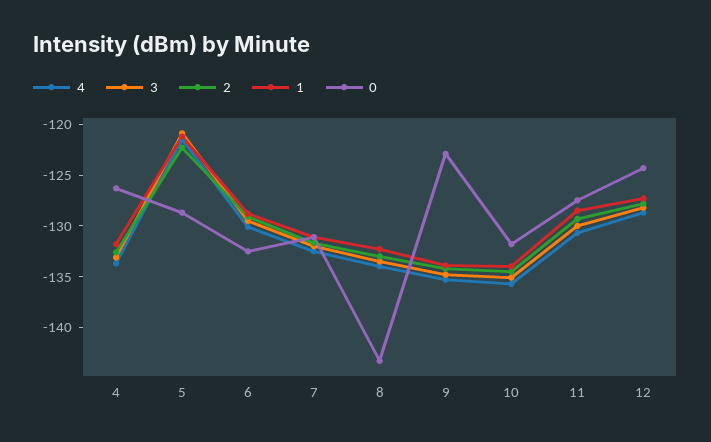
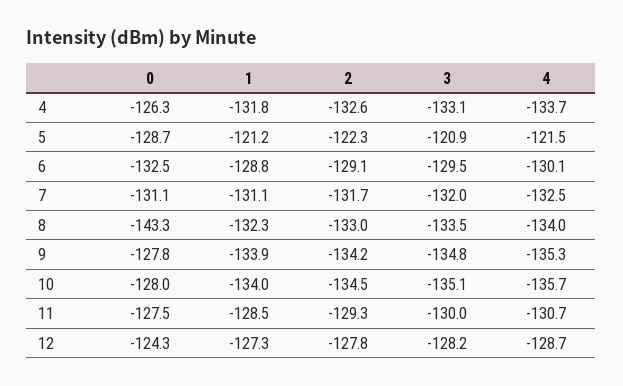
  {
    "4": {
      "4": -133.7,
      "5": -121.5,
      "6": -130.1,
      "7": -132.5,
      "8": -134,
      "9": -135.3,
      "10": -135.7,
      "11": -130.7,
      "12": -128.7
    },
    "3": {
      "4": -133.1,
      "5": -120.9,
      "6": -129.5,
      "7": -132,
      "8": -133.5,
      "9": -134.8,
      "10": -135.1,
      "11": -130,
      "12": -128.2
    },
    "2": {
      "4": -132.6,
      "5": -122.3,
      "6": -129.1,
      "7": -131.7,
      "8": -133,
      "9": -134.2,
      "10": -134.5,
      "11": -129.3,
      "12": -127.8
    },
    "1": {
      "4": -131.8,
      "5": -121.2,
      "6": -128.8,
      "7": -131.1,
      "8": -132.3,
      "9": -133.9,
      "10": -134,
      "11": -128.5,
      "12": -127.3
    },
    "0": {
      "4": -126.3,
      "5": -128.7,
      "6": -132.5,
      "7": -131.1,
      "8": -143.3,
-     "9": -123,
+     "9": -127.8,
-     "10": -132,
+     "10": -128,
      "11": -127.5,
      "12": -124.3
    }
  }

